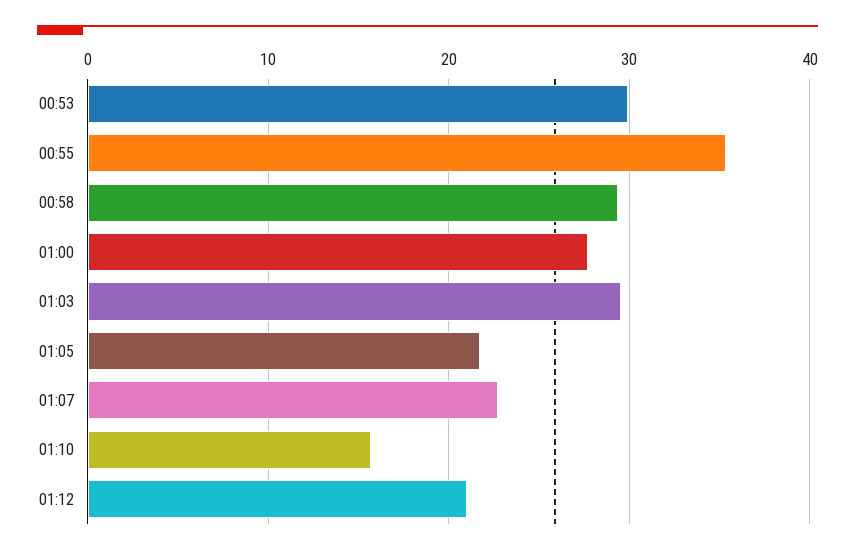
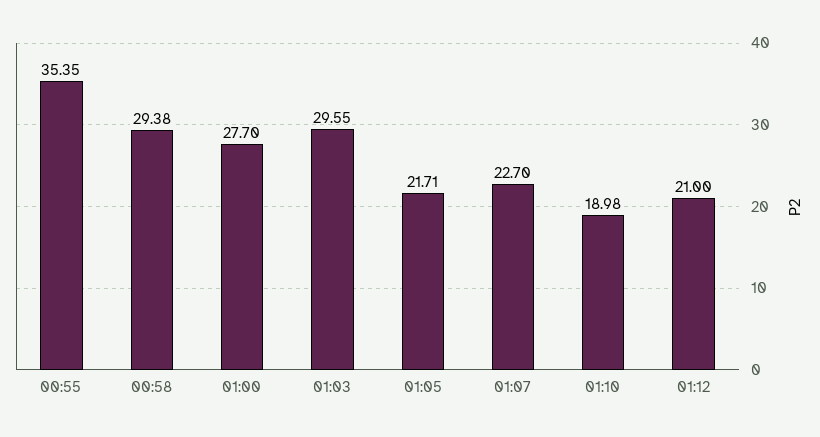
  {
-   "00:53": 30,
    "00:55": 35.35,
    "00:58": 29.38,
    "01:00": 27.7,
    "01:03": 29.55,
    "01:05": 21.71,
    "01:07": 22.7,
-   "01:10": 16,
+   "01:10": 18.98,
    "01:12": 21
  }

